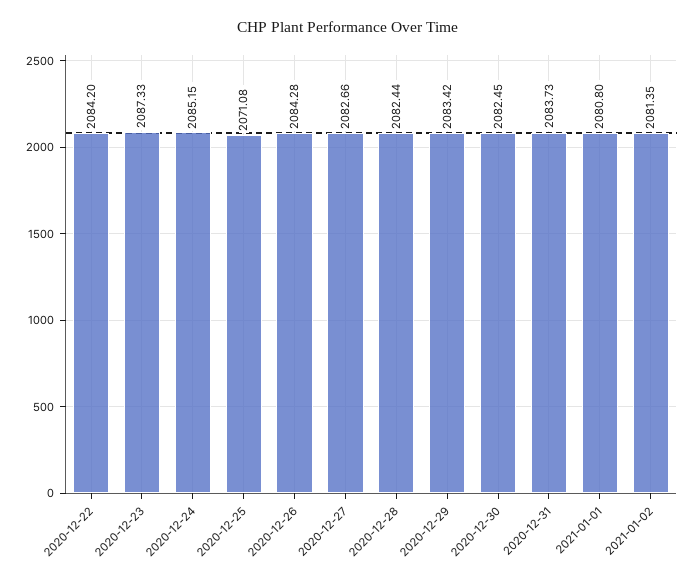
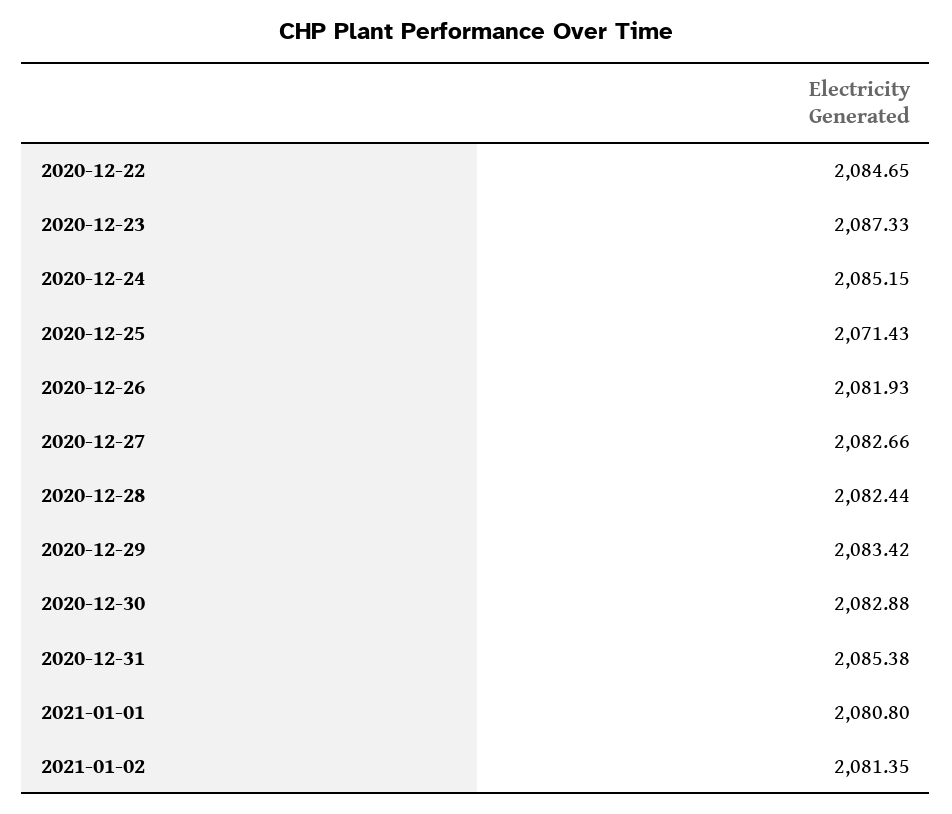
  {
-   "2020-12-22": 2084.2,
+   "2020-12-22": 2084.65,
    "2020-12-23": 2087.33,
    "2020-12-24": 2085.15,
-   "2020-12-25": 2071.08,
+   "2020-12-25": 2071.43,
-   "2020-12-26": 2084.28,
+   "2020-12-26": 2081.93,
    "2020-12-27": 2082.66,
    "2020-12-28": 2082.44,
    "2020-12-29": 2083.42,
-   "2020-12-30": 2082.45,
+   "2020-12-30": 2082.88,
-   "2020-12-31": 2083.73,
+   "2020-12-31": 2085.38,
    "2021-01-01": 2080.8,
    "2021-01-02": 2081.35
  }

